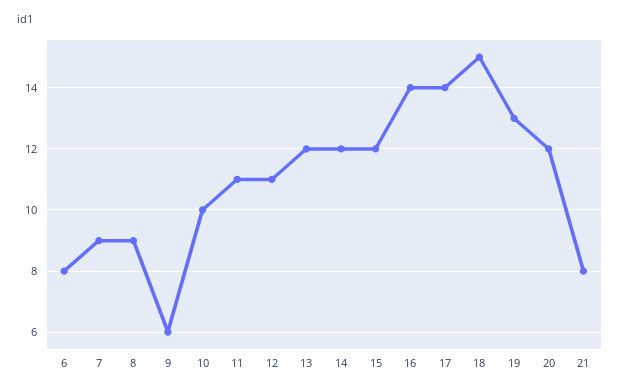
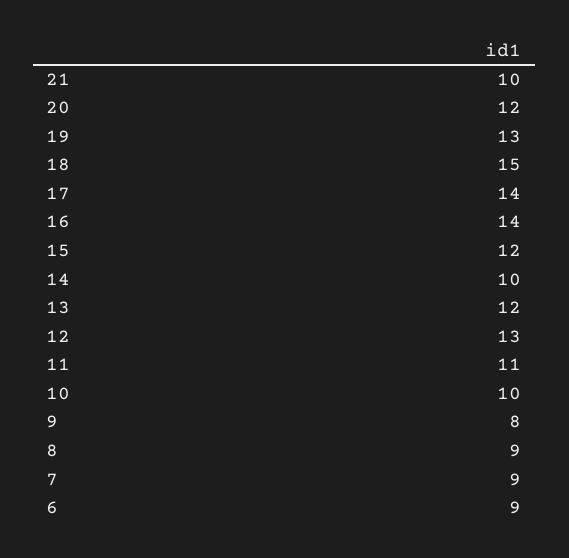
  {
-   "6": 8,
+   "6": 9,
    "7": 9,
    "8": 9,
-   "9": 6,
+   "9": 8,
    "10": 10,
    "11": 11,
-   "12": 11,
+   "12": 13,
    "13": 12,
-   "14": 12,
+   "14": 10,
    "15": 12,
    "16": 14,
    "17": 14,
    "18": 15,
    "19": 13,
    "20": 12,
-   "21": 8
+   "21": 10
  }

